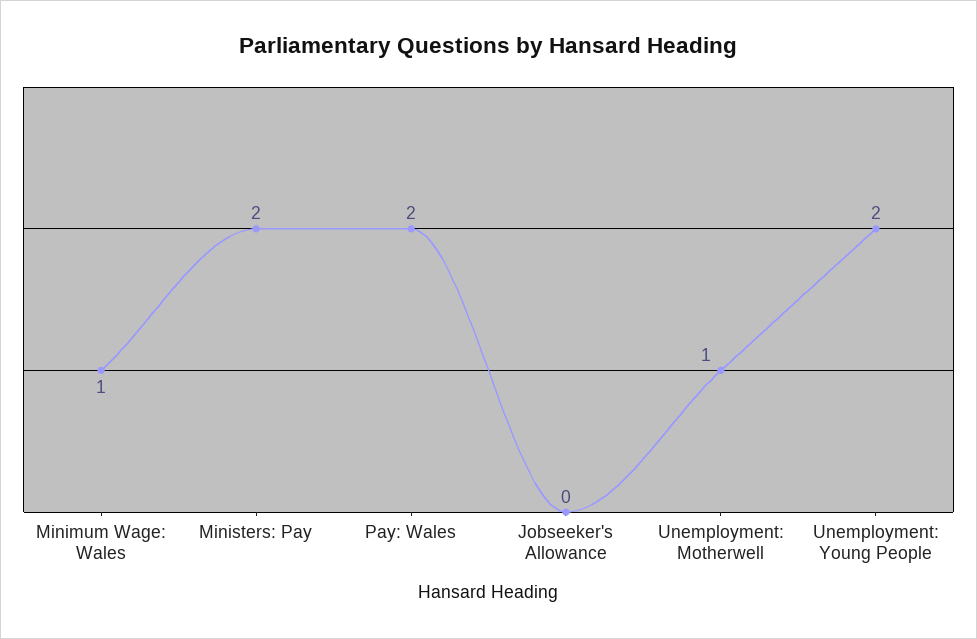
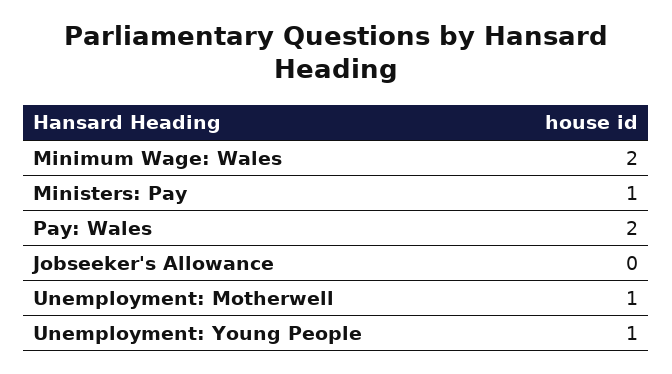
  {
-   "Minimum Wage: Wales": 1,
+   "Minimum Wage: Wales": 2,
-   "Ministers: Pay": 2,
+   "Ministers: Pay": 1,
    "Pay: Wales": 2,
    "Jobseeker's Allowance": 0,
    "Unemployment: Motherwell": 1,
-   "Unemployment: Young People": 2
+   "Unemployment: Young People": 1
  }

